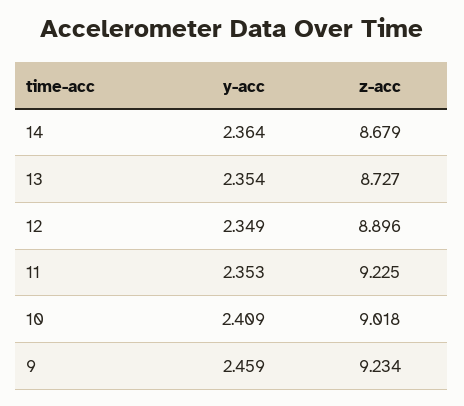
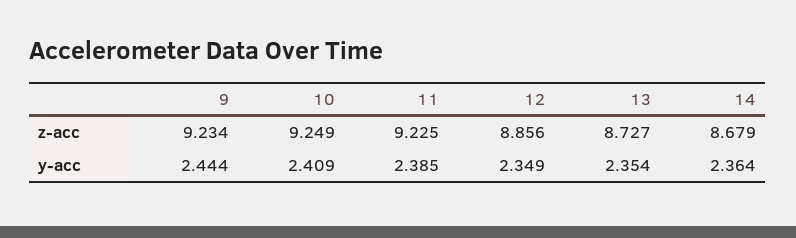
  {
    "y-acc": {
      "14": 2.364,
      "13": 2.354,
      "12": 2.349,
-     "11": 2.353,
+     "11": 2.385,
      "10": 2.409,
-     "9": 2.459
+     "9": 2.444
    },
    "z-acc": {
      "14": 8.679,
      "13": 8.727,
-     "12": 8.896,
+     "12": 8.856,
      "11": 9.225,
-     "10": 9.018,
+     "10": 9.249,
      "9": 9.234
    }
  }

